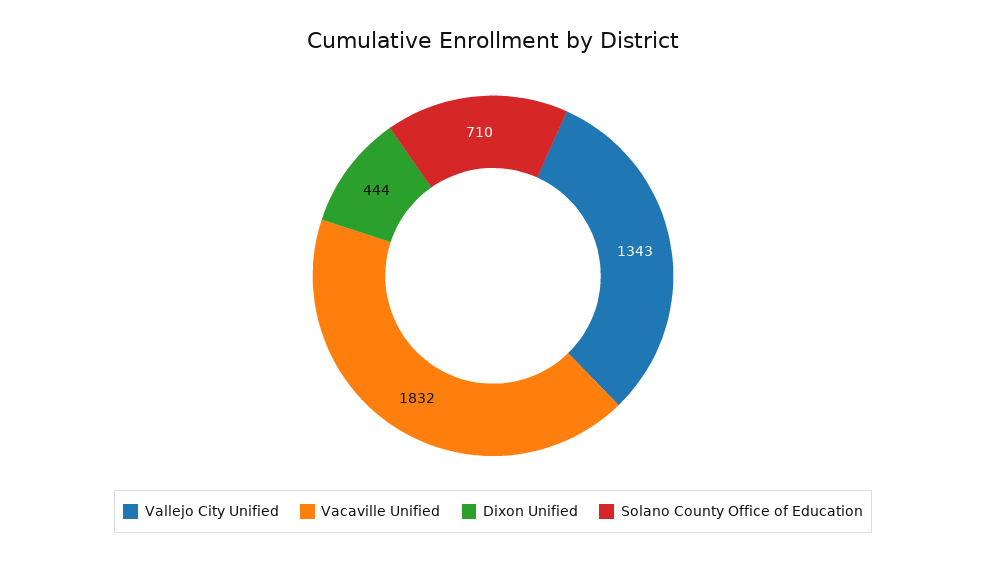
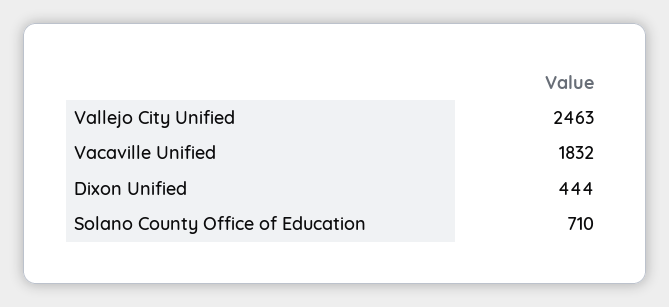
  {
-   "Vallejo City Unified": 1343,
+   "Vallejo City Unified": 2463,
    "Vacaville Unified": 1832,
    "Dixon Unified": 444,
    "Solano County Office of Education": 710
  }

